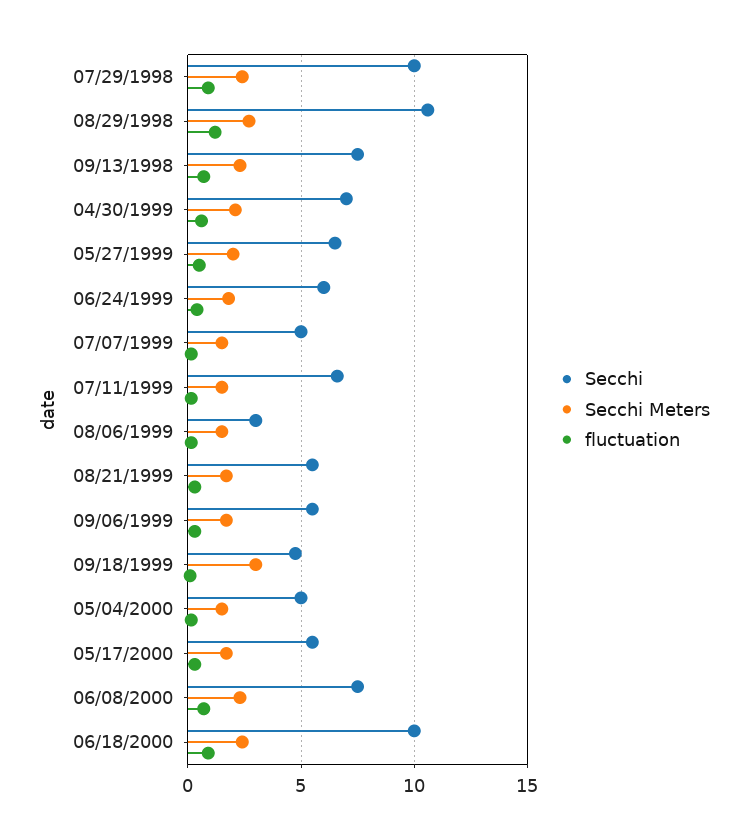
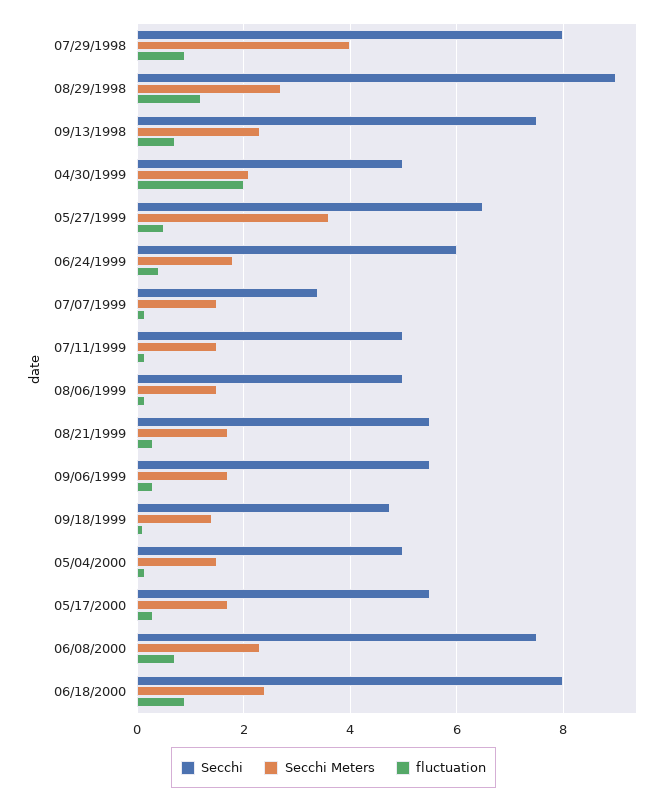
  {
    "Secchi": {
-     "07/29/1998": 10,
+     "07/29/1998": 8,
-     "08/29/1998": 10.5,
+     "08/29/1998": 9,
      "09/13/1998": 7.6,
-     "04/30/1999": 7,
+     "04/30/1999": 5,
      "05/27/1999": 6.6,
      "06/24/1999": 6,
-     "07/07/1999": 5,
+     "07/07/1999": 3.4,
-     "07/11/1999": 6.5,
+     "07/11/1999": 5,
-     "08/06/1999": 3,
+     "08/06/1999": 5,
      "08/21/1999": 5.6,
      "09/06/1999": 5.6,
      "09/18/1999": 4.8,
      "05/04/2000": 5,
      "05/17/2000": 5.6,
      "06/08/2000": 7.6,
-     "06/18/2000": 10
+     "06/18/2000": 8
    },
    "Secchi Meters": {
-     "07/29/1998": 2.5,
+     "07/29/1998": 4,
      "08/29/1998": 2.8,
      "09/13/1998": 2.4,
      "04/30/1999": 2.2,
-     "05/27/1999": 2,
+     "05/27/1999": 3.6,
      "06/24/1999": 1.8,
      "07/07/1999": 1.6,
      "07/11/1999": 1.6,
      "08/06/1999": 1.6,
      "08/21/1999": 1.8,
      "09/06/1999": 1.8,
-     "09/18/1999": 3,
+     "09/18/1999": 1.4,
      "05/04/2000": 1.6,
      "05/17/2000": 1.8,
      "06/08/2000": 2.4,
      "06/18/2000": 2.4
    },
    "fluctuation": {
      "07/29/1998": 1,
      "08/29/1998": 1.2,
      "09/13/1998": 0.8,
-     "04/30/1999": 0.5,
+     "04/30/1999": 2,
      "05/27/1999": 0.6,
      "06/24/1999": 0.4,
      "07/07/1999": 0.2,
      "07/11/1999": 0.2,
      "08/06/1999": 0.2,
      "08/21/1999": 0.4,
      "09/06/1999": 0.4,
      "09/18/1999": 0.2,
      "05/04/2000": 0.2,
      "05/17/2000": 0.4,
      "06/08/2000": 0.8,
      "06/18/2000": 1
    }
  }

